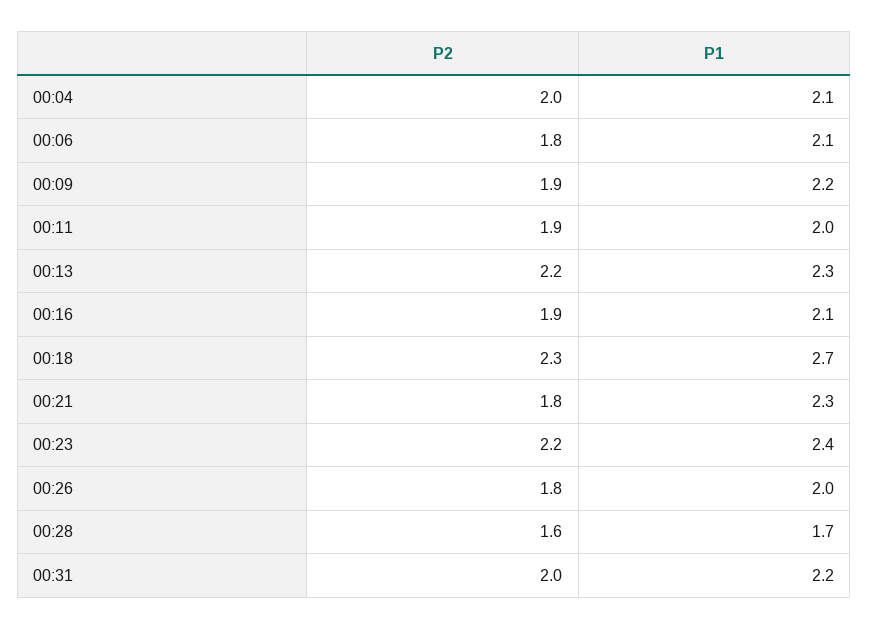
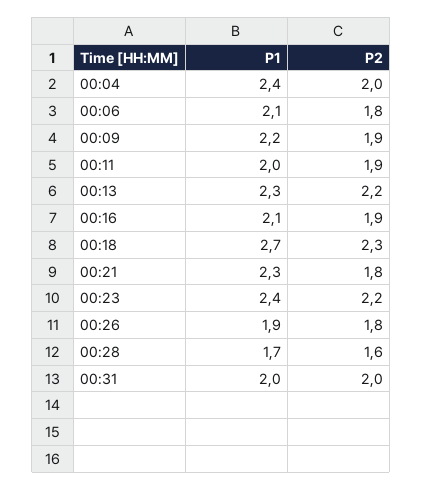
  {
    "P2": {
      "00:04": 2,
      "00:06": 1.8,
      "00:09": 1.9,
      "00:11": 1.9,
      "00:13": 2.2,
      "00:16": 1.9,
      "00:18": 2.3,
      "00:21": 1.8,
      "00:23": 2.2,
      "00:26": 1.8,
      "00:28": 1.6,
      "00:31": 2
    },
    "P1": {
-     "00:04": 2.1,
+     "00:04": 2.4,
      "00:06": 2.1,
      "00:09": 2.2,
      "00:11": 2,
      "00:13": 2.3,
      "00:16": 2.1,
      "00:18": 2.7,
      "00:21": 2.3,
      "00:23": 2.4,
-     "00:26": 2,
+     "00:26": 1.9,
      "00:28": 1.7,
-     "00:31": 2.2
+     "00:31": 2
    }
  }

